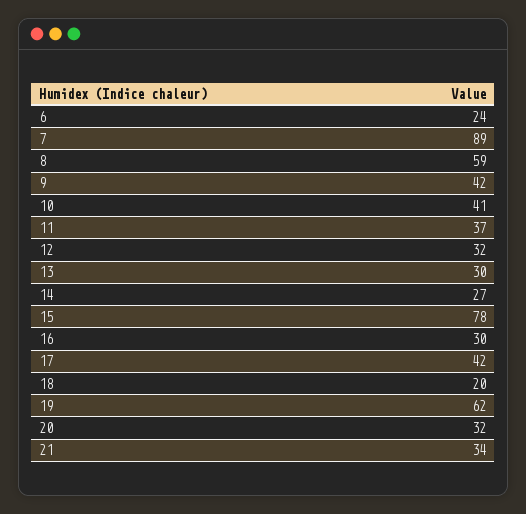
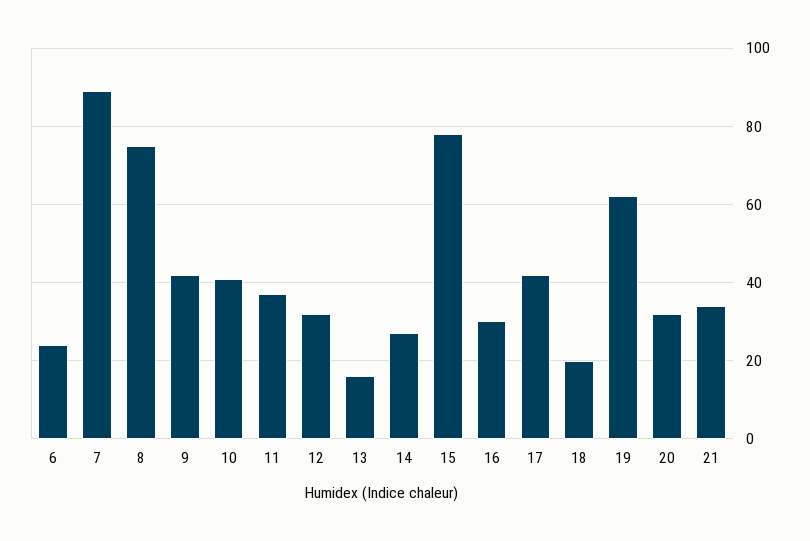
  {
    "6": 24,
    "7": 89,
-   "8": 59,
+   "8": 75,
    "9": 42,
    "10": 41,
    "11": 37,
    "12": 32,
-   "13": 30,
+   "13": 15,
    "14": 27,
    "15": 78,
    "16": 30,
    "17": 42,
    "18": 20,
    "19": 62,
    "20": 32,
    "21": 34
  }

